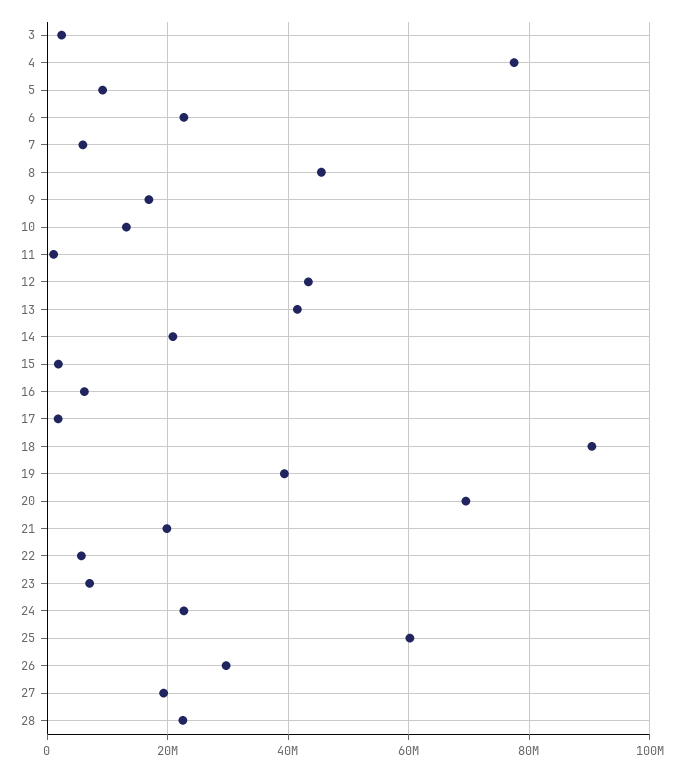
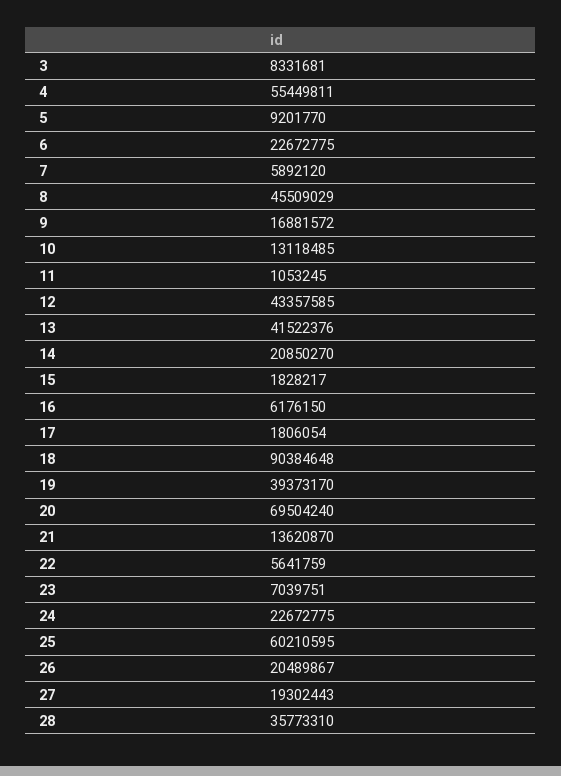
  {
-   "3": 2000000,
+   "3": 8331681,
-   "4": 78000000,
+   "4": 55449811,
    "5": 9201770,
    "6": 22672775,
    "7": 5892120,
    "8": 45509029,
    "9": 16881572,
    "10": 13118485,
    "11": 1053245,
    "12": 43357585,
    "13": 41522376,
    "14": 20850270,
    "15": 1828217,
    "16": 6176150,
    "17": 1806054,
    "18": 90384648,
    "19": 39373170,
    "20": 69504240,
-   "21": 20000000,
+   "21": 13620870,
    "22": 5641759,
    "23": 7039751,
    "24": 22672775,
    "25": 60210595,
-   "26": 30000000,
+   "26": 20489867,
    "27": 19302443,
-   "28": 22000000
+   "28": 35773310
  }

